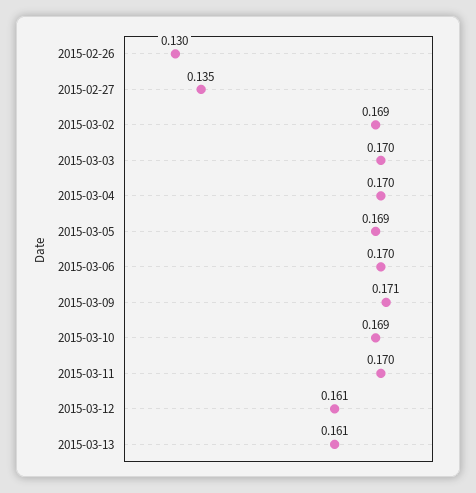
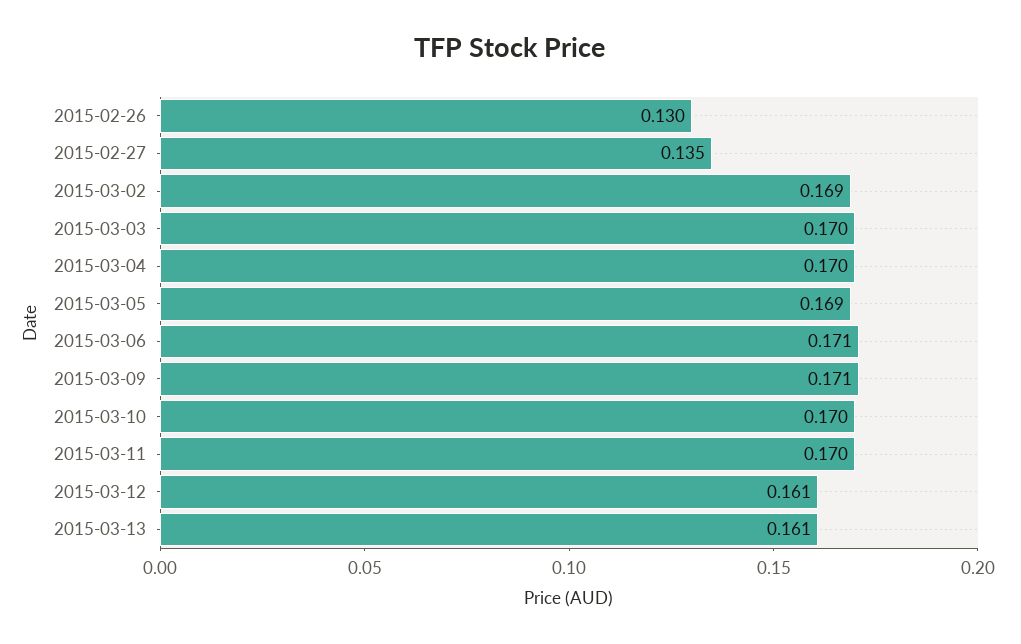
  {
    "2015-02-26": 0.13,
    "2015-02-27": 0.135,
    "2015-03-02": 0.169,
    "2015-03-03": 0.17,
    "2015-03-04": 0.17,
    "2015-03-05": 0.169,
-   "2015-03-06": 0.17,
+   "2015-03-06": 0.171,
    "2015-03-09": 0.171,
-   "2015-03-10": 0.169,
+   "2015-03-10": 0.17,
    "2015-03-11": 0.17,
    "2015-03-12": 0.161,
    "2015-03-13": 0.161
  }

